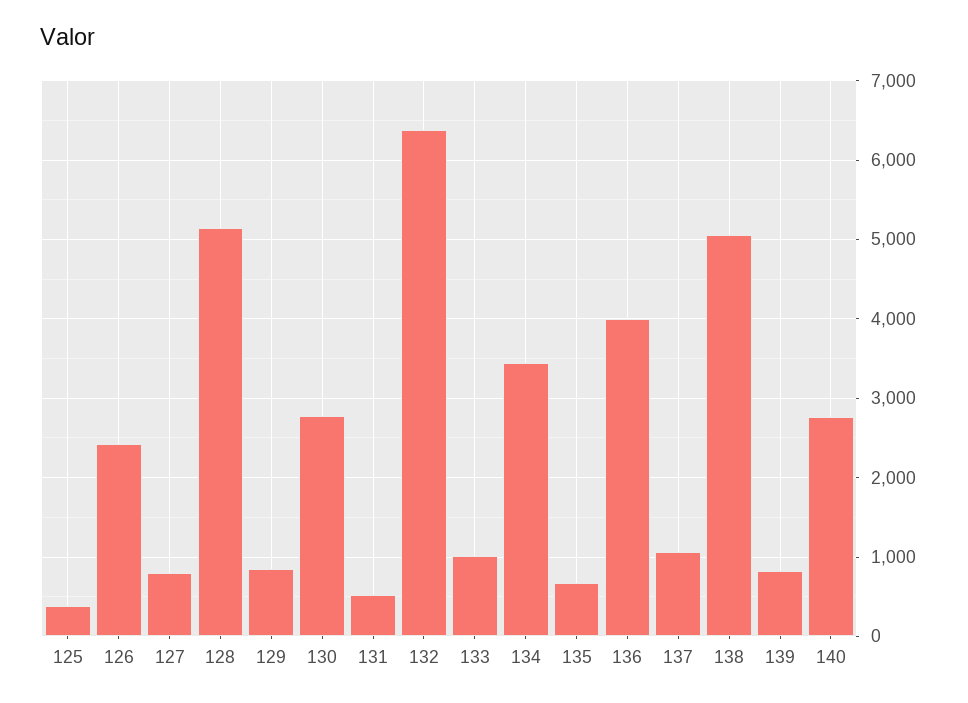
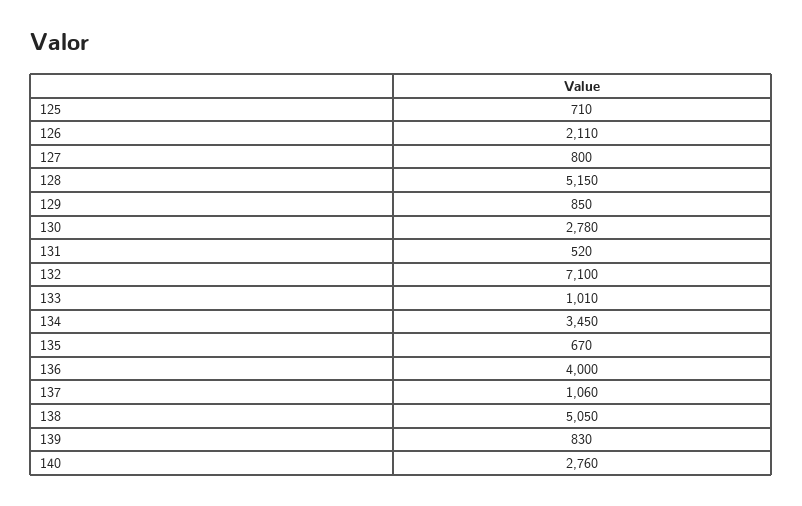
  {
-   "125": 400,
+   "125": 710,
-   "126": 2400,
+   "126": 2110,
    "127": 800,
    "128": 5150,
    "129": 850,
    "130": 2780,
    "131": 520,
-   "132": 6400,
+   "132": 7100,
    "133": 1010,
    "134": 3450,
    "135": 670,
    "136": 4000,
    "137": 1060,
    "138": 5050,
    "139": 830,
    "140": 2760
  }

